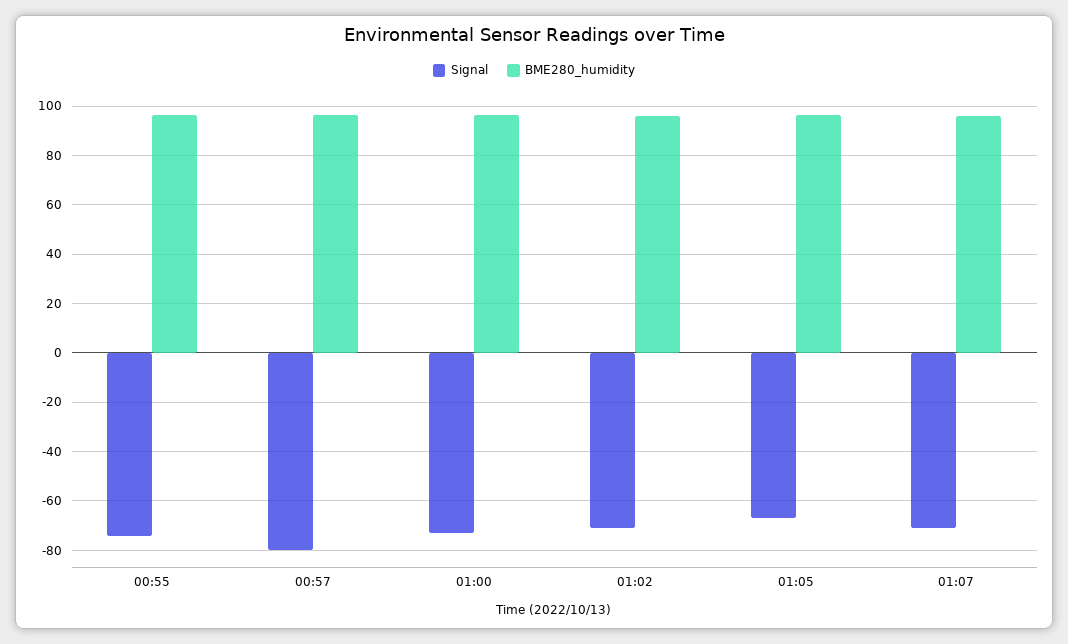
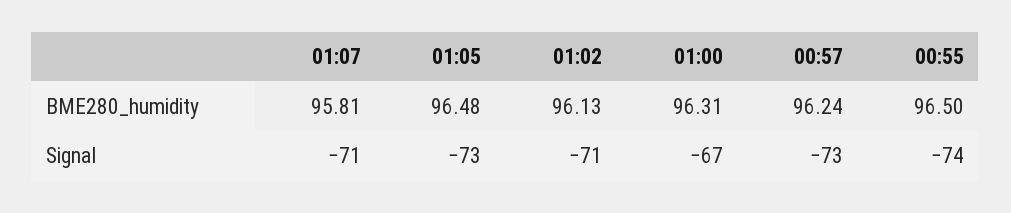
  {
    "Signal": {
      "00:55": -74,
-     "00:57": -80,
+     "00:57": -73,
-     "01:00": -72.5,
+     "01:00": -67,
      "01:02": -71,
-     "01:05": -67.5,
+     "01:05": -73,
      "01:07": -71
    },
    "BME280_humidity": {
      "00:55": 96.5,
      "00:57": 96.24,
      "01:00": 96.31,
      "01:02": 96.13,
      "01:05": 96.48,
      "01:07": 95.81
    }
  }

